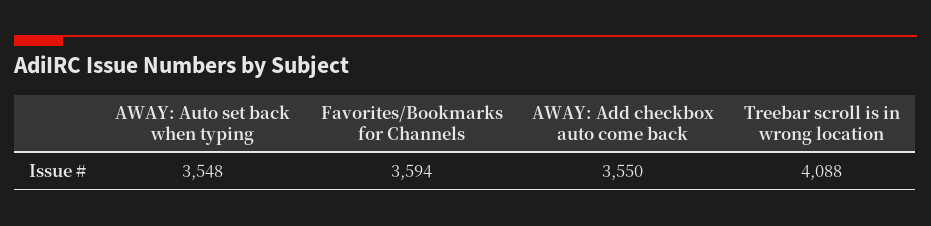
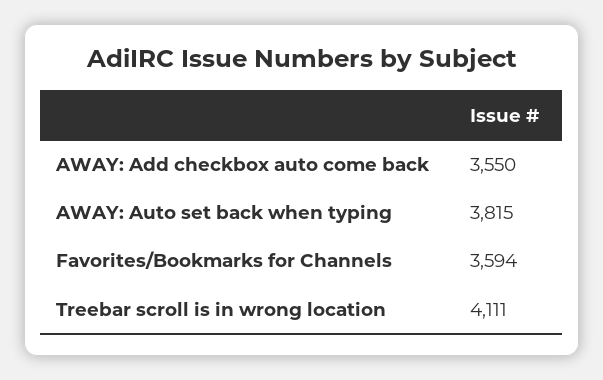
  {
-   "AWAY: Auto set back when typing": 3548,
+   "AWAY: Auto set back when typing": 3815,
    "Favorites/Bookmarks for Channels": 3594,
    "AWAY: Add checkbox auto come back": 3550,
-   "Treebar scroll is in wrong location": 4088
+   "Treebar scroll is in wrong location": 4111
  }

